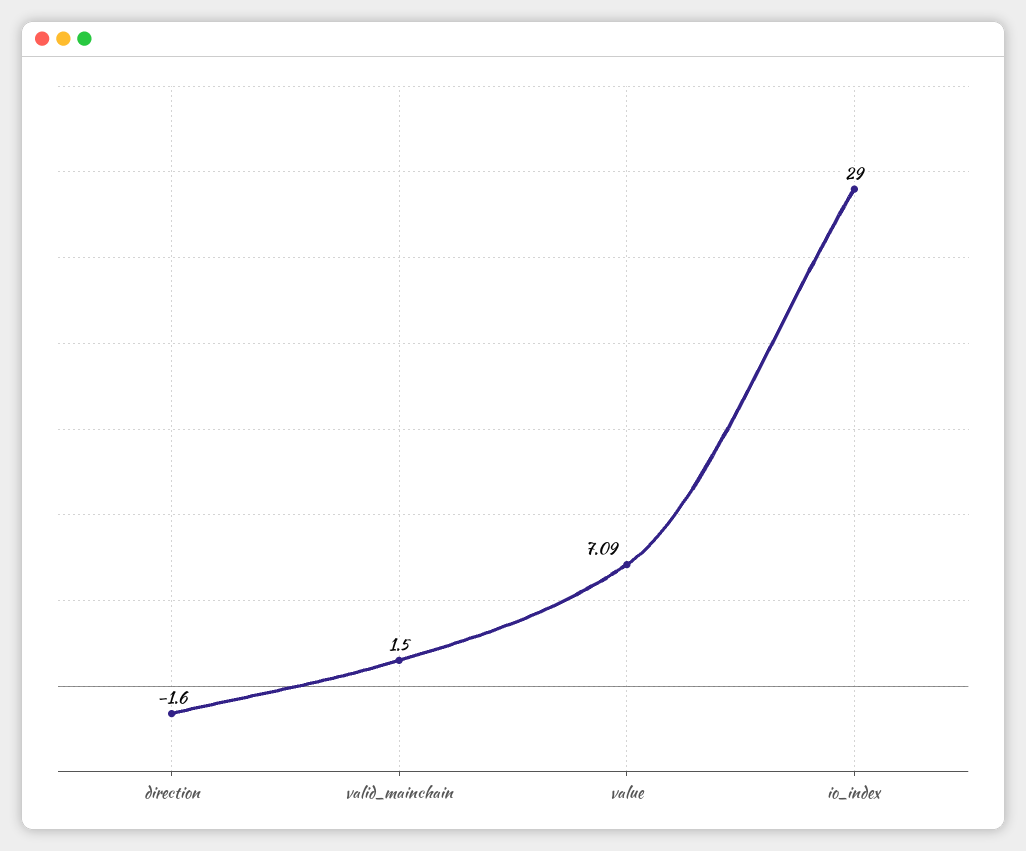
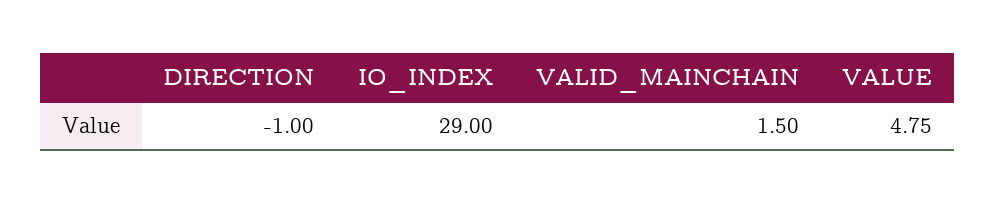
  {
-   "direction": -1.6,
+   "direction": -1,
    "valid_mainchain": 1.5,
-   "value": 7.09,
+   "value": 4.75,
    "io_index": 29
  }

